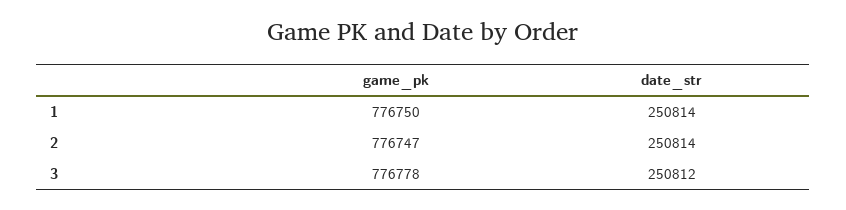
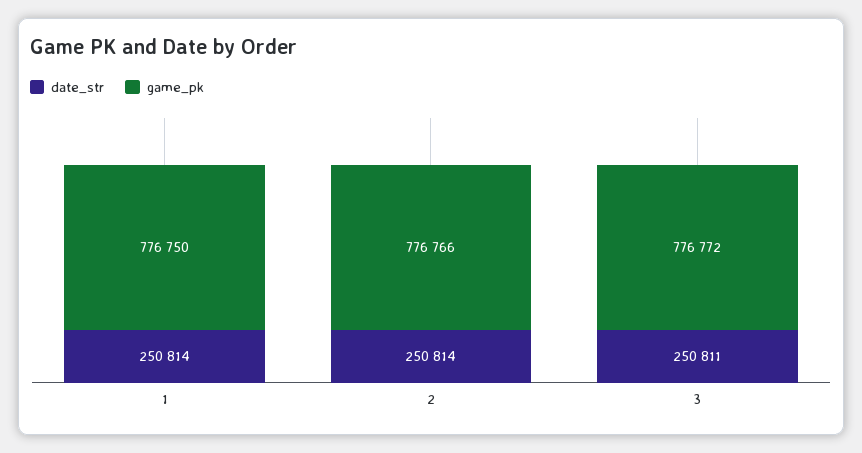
  {
    "game_pk": {
      "1": 776750,
-     "2": 776747,
+     "2": 776766,
-     "3": 776778
+     "3": 776772
    },
    "date_str": {
      "1": 250814,
      "2": 250814,
-     "3": 250812
+     "3": 250811
    }
  }

